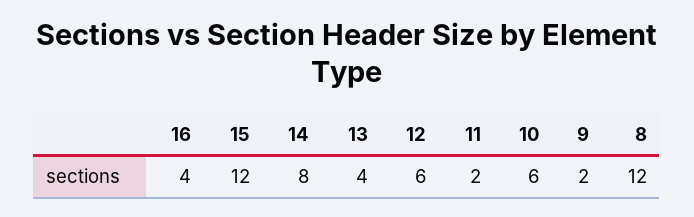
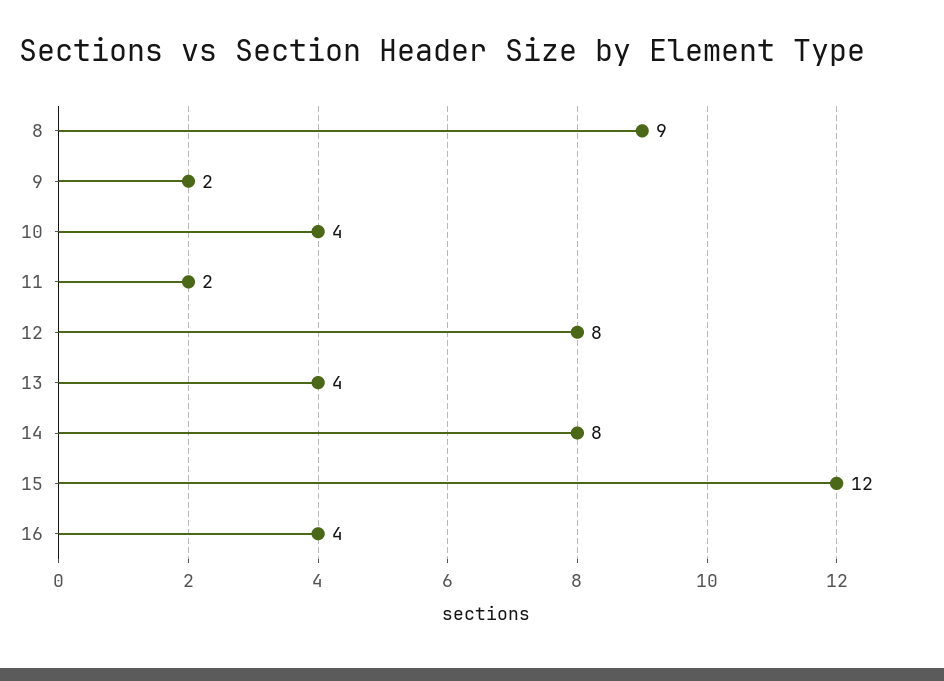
  {
    "16": 4,
    "15": 12,
    "14": 8,
    "13": 4,
-   "12": 6,
+   "12": 8,
    "11": 2,
-   "10": 6,
+   "10": 4,
    "9": 2,
-   "8": 12
+   "8": 9
  }

